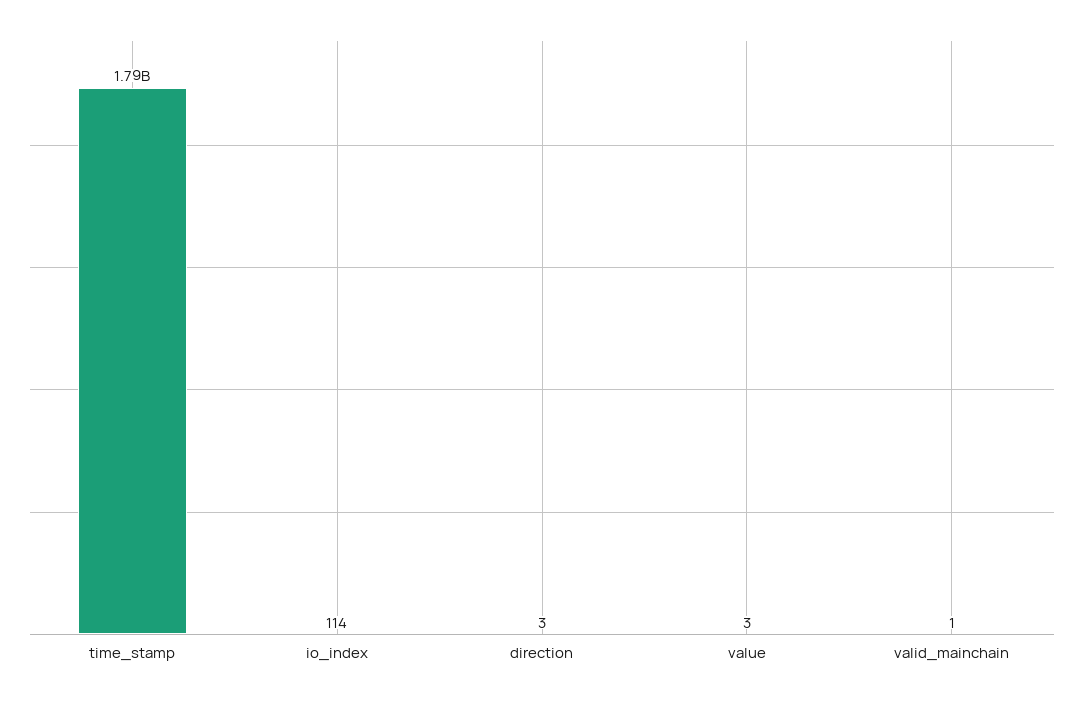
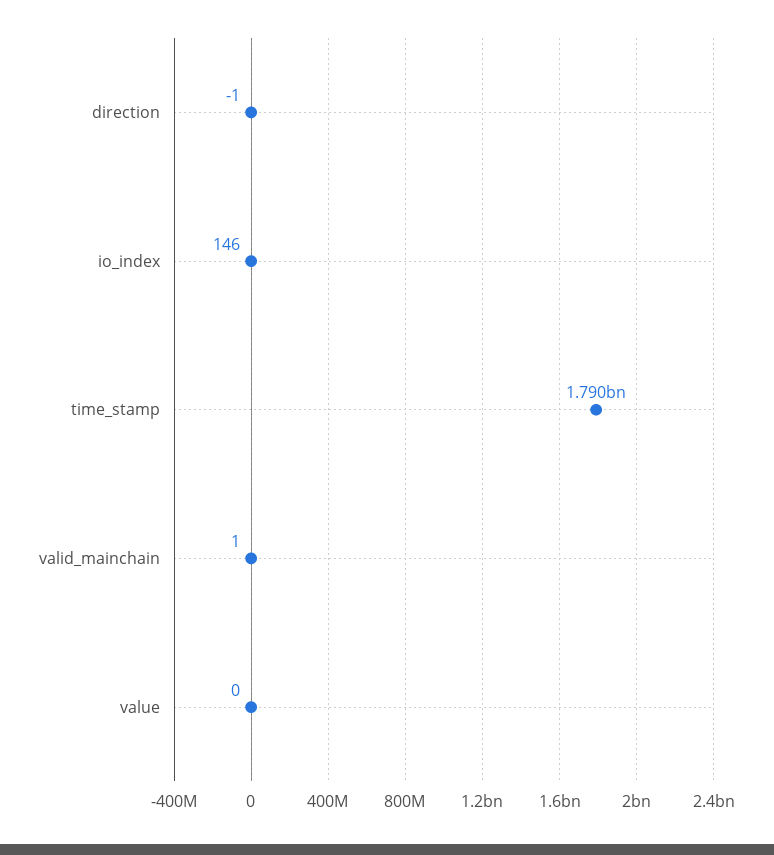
  {
    "time_stamp": 1790000000,
-   "io_index": 114,
+   "io_index": 146,
-   "direction": 3,
+   "direction": -1,
-   "value": 3,
+   "value": 0,
    "valid_mainchain": 1
  }

